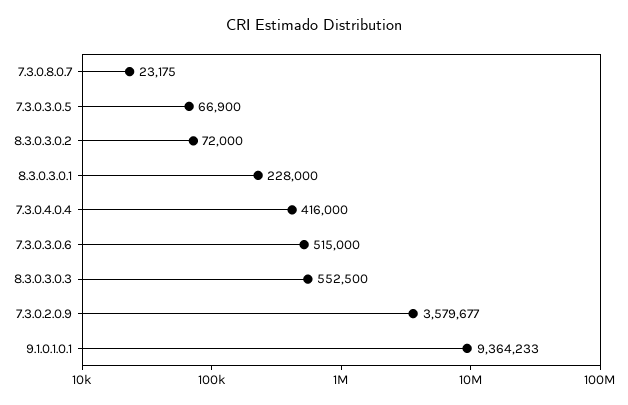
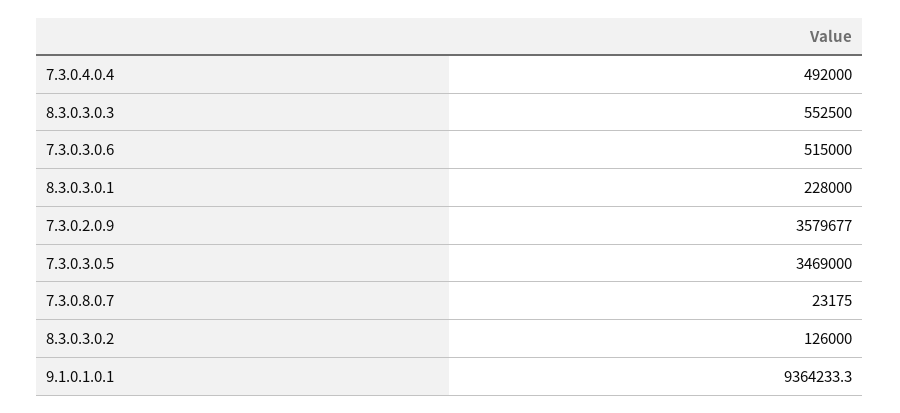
  {
    "7.3.0.8.0.7": 23175,
-   "7.3.0.3.0.5": 66900,
+   "7.3.0.3.0.5": 3469000,
-   "8.3.0.3.0.2": 72000,
+   "8.3.0.3.0.2": 126000,
    "8.3.0.3.0.1": 228000,
-   "7.3.0.4.0.4": 416000,
+   "7.3.0.4.0.4": 492000,
    "7.3.0.3.0.6": 515000,
    "8.3.0.3.0.3": 552500,
    "7.3.0.2.0.9": 3579677,
    "9.1.0.1.0.1": 9364233.3
  }

